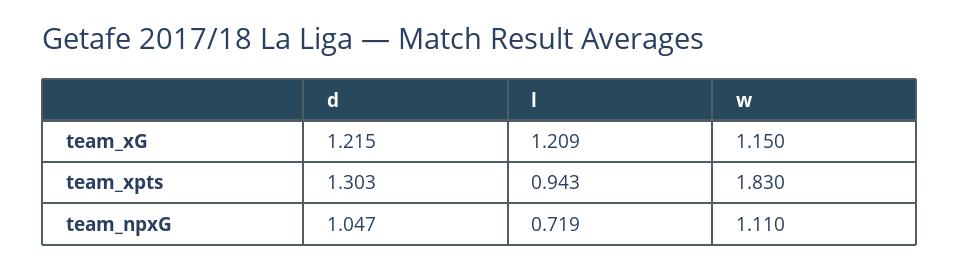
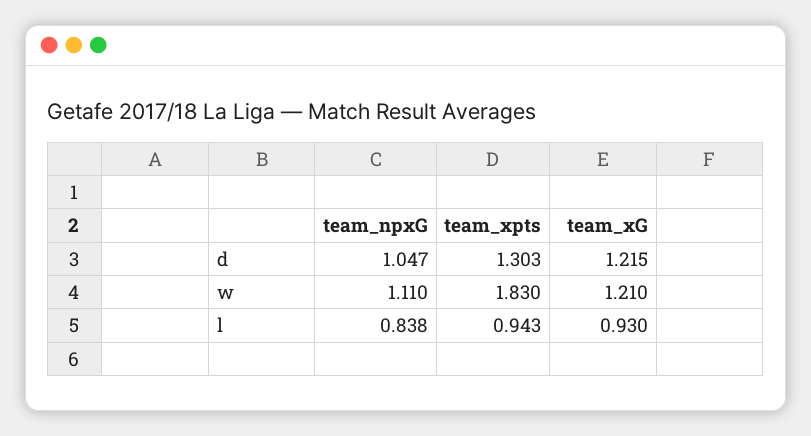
  {
    "d": {
      "team_xG": 1.215,
      "team_xpts": 1.303,
      "team_npxG": 1.047
    },
    "l": {
-     "team_xG": 1.209,
+     "team_xG": 0.93,
      "team_xpts": 0.943,
-     "team_npxG": 0.719
+     "team_npxG": 0.838
    },
    "w": {
-     "team_xG": 1.15,
+     "team_xG": 1.21,
      "team_xpts": 1.83,
      "team_npxG": 1.11
    }
  }

